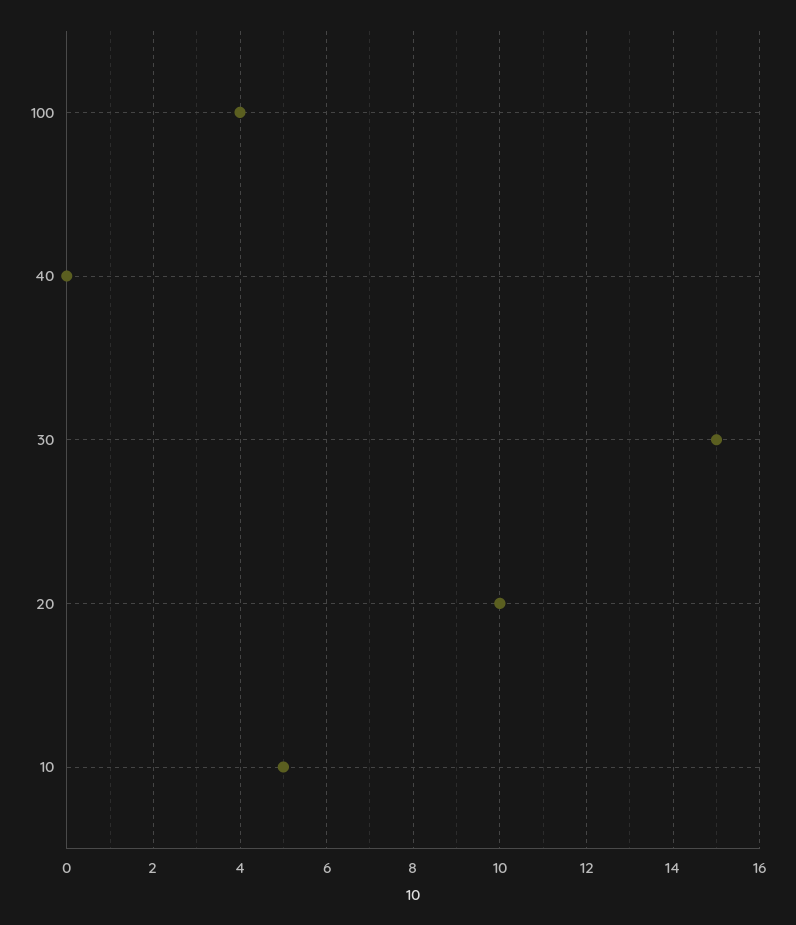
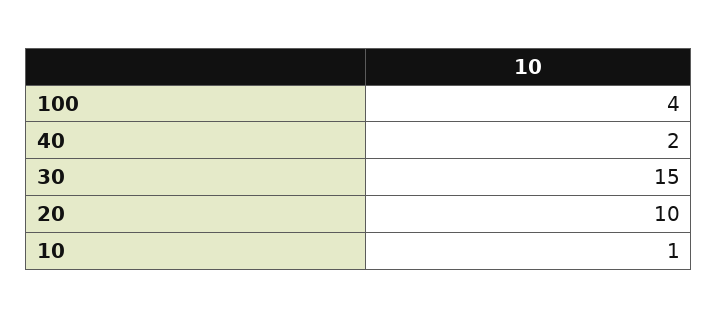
  {
    "100": 4,
-   "40": 0,
+   "40": 2,
    "30": 15,
    "20": 10,
-   "10": 5
+   "10": 1
  }

